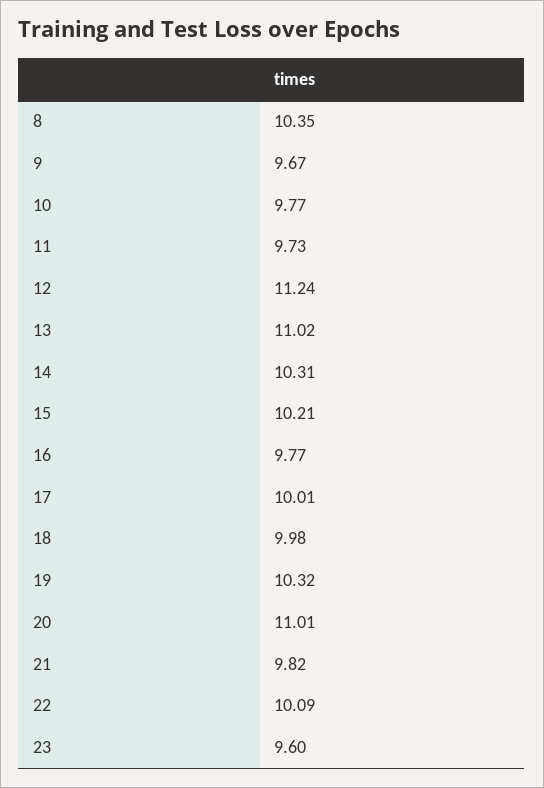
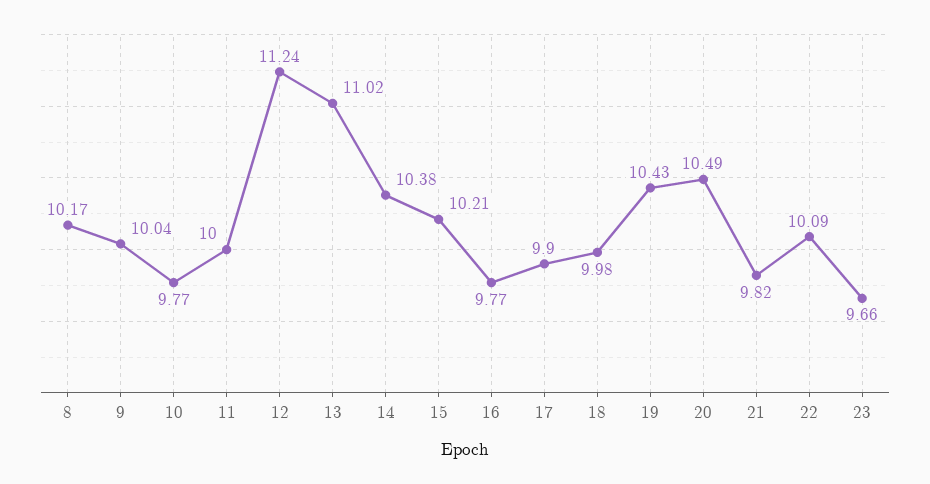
  {
-   "8": 10.35,
+   "8": 10.17,
-   "9": 9.67,
+   "9": 10.04,
    "10": 9.77,
-   "11": 9.73,
+   "11": 10,
    "12": 11.24,
    "13": 11.02,
-   "14": 10.31,
+   "14": 10.38,
    "15": 10.21,
    "16": 9.77,
-   "17": 10.01,
+   "17": 9.9,
    "18": 9.98,
-   "19": 10.32,
+   "19": 10.43,
-   "20": 11.01,
+   "20": 10.49,
    "21": 9.82,
    "22": 10.09,
-   "23": 9.6
+   "23": 9.66
  }

